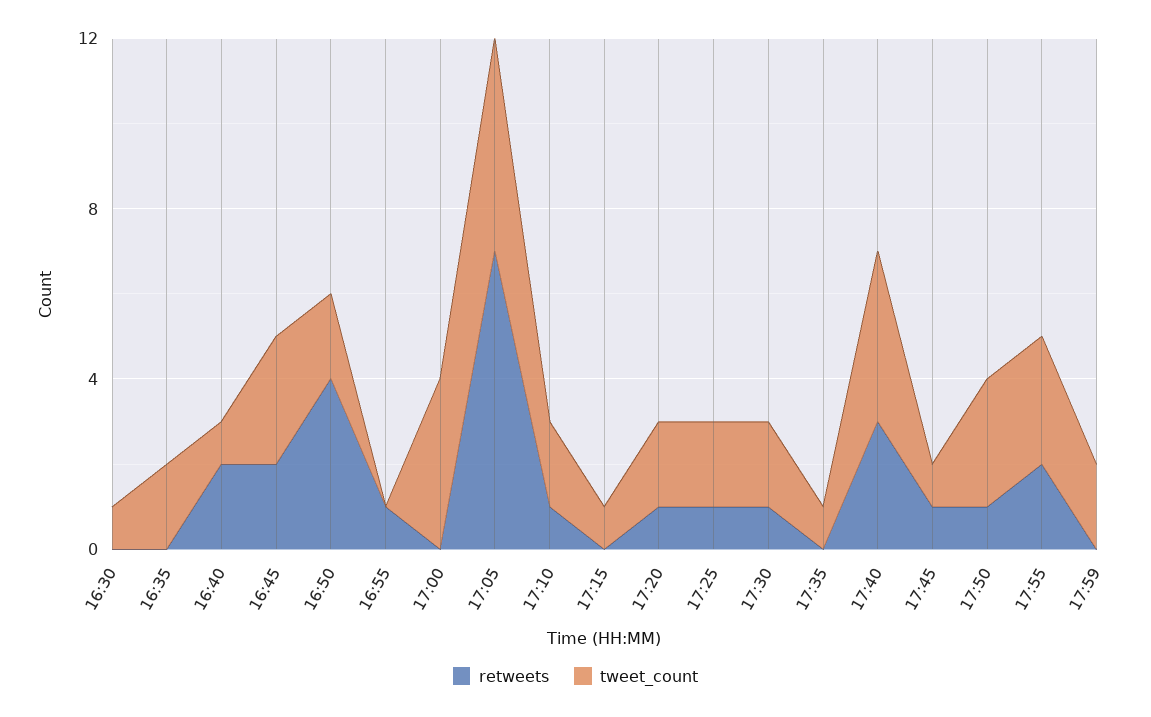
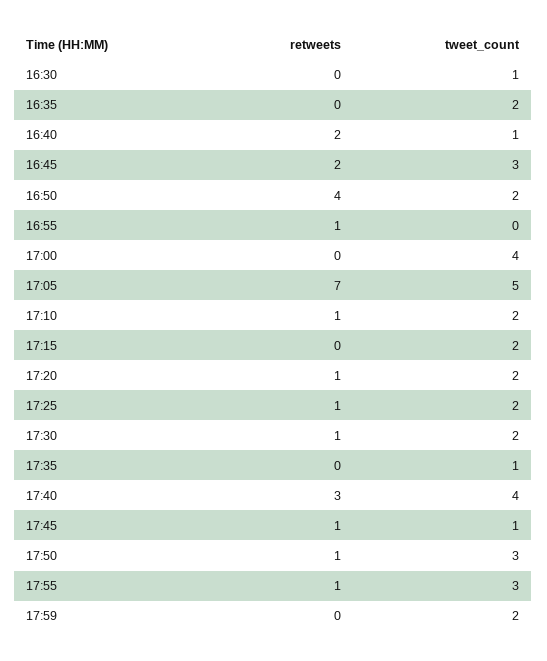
  {
    "retweets": {
      "16:30": 0,
      "16:35": 0,
      "16:40": 2,
      "16:45": 2,
      "16:50": 4,
      "16:55": 1,
      "17:00": 0,
      "17:05": 7,
      "17:10": 1,
      "17:15": 0,
      "17:20": 1,
      "17:25": 1,
      "17:30": 1,
      "17:35": 0,
      "17:40": 3,
      "17:45": 1,
      "17:50": 1,
-     "17:55": 2,
+     "17:55": 1,
      "17:59": 0
    },
    "tweet_count": {
      "16:30": 1,
      "16:35": 2,
      "16:40": 1,
      "16:45": 3,
      "16:50": 2,
      "16:55": 0,
      "17:00": 4,
      "17:05": 5,
      "17:10": 2,
-     "17:15": 1,
+     "17:15": 2,
      "17:20": 2,
      "17:25": 2,
      "17:30": 2,
      "17:35": 1,
      "17:40": 4,
      "17:45": 1,
      "17:50": 3,
      "17:55": 3,
      "17:59": 2
    }
  }

